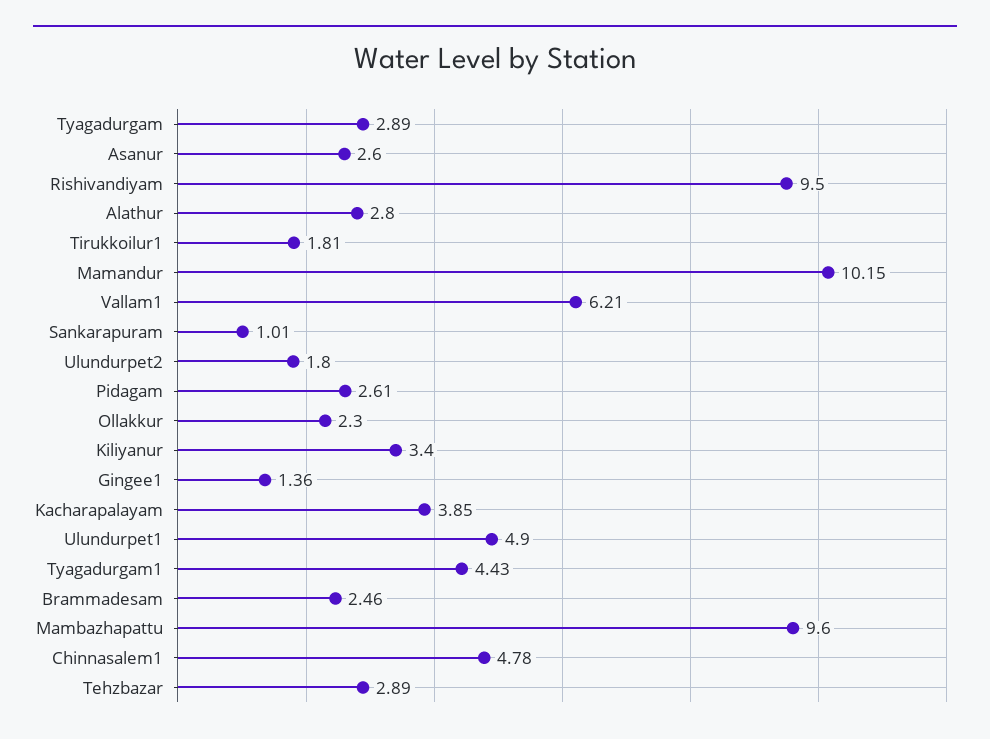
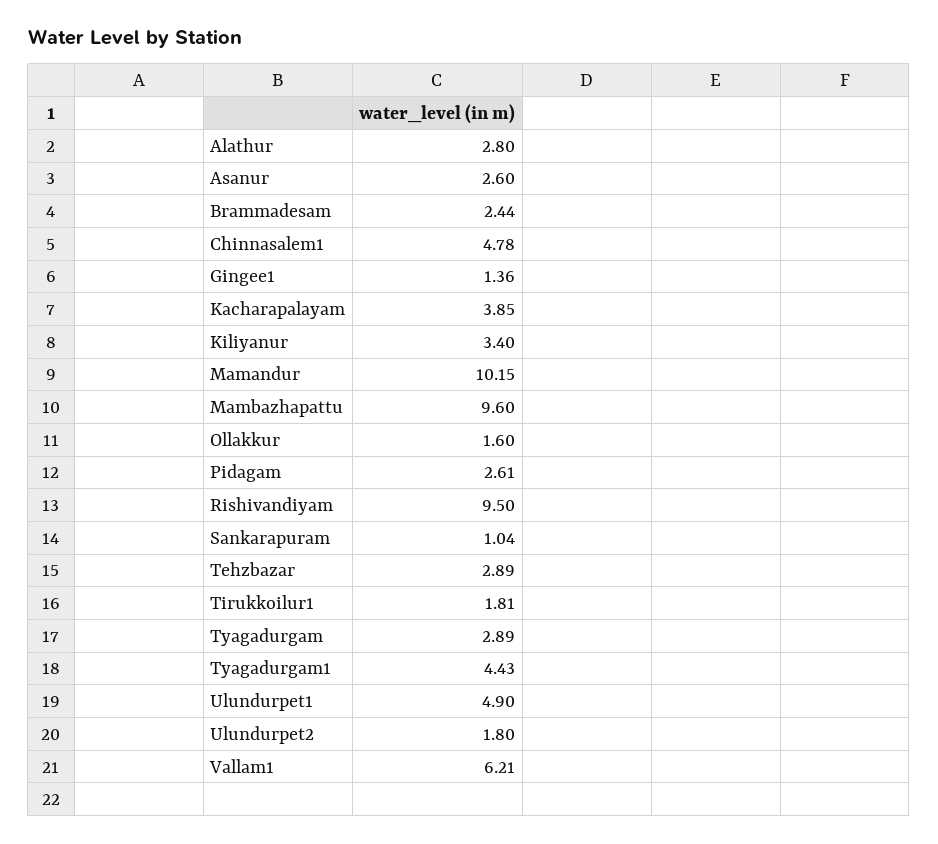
  {
    "Tyagadurgam": 2.89,
    "Asanur": 2.6,
    "Rishivandiyam": 9.5,
    "Alathur": 2.8,
    "Tirukkoilur1": 1.81,
    "Mamandur": 10.15,
    "Vallam1": 6.21,
-   "Sankarapuram": 1.01,
+   "Sankarapuram": 1.04,
    "Ulundurpet2": 1.8,
    "Pidagam": 2.61,
-   "Ollakkur": 2.3,
+   "Ollakkur": 1.6,
    "Kiliyanur": 3.4,
    "Gingee1": 1.36,
    "Kacharapalayam": 3.85,
    "Ulundurpet1": 4.9,
    "Tyagadurgam1": 4.43,
-   "Brammadesam": 2.46,
+   "Brammadesam": 2.44,
    "Mambazhapattu": 9.6,
    "Chinnasalem1": 4.78,
    "Tehzbazar": 2.89
  }

